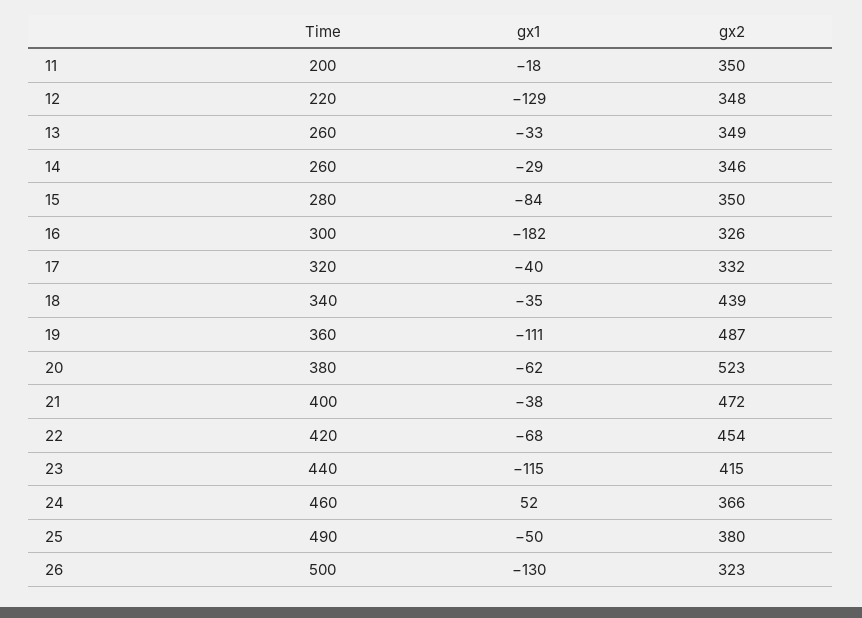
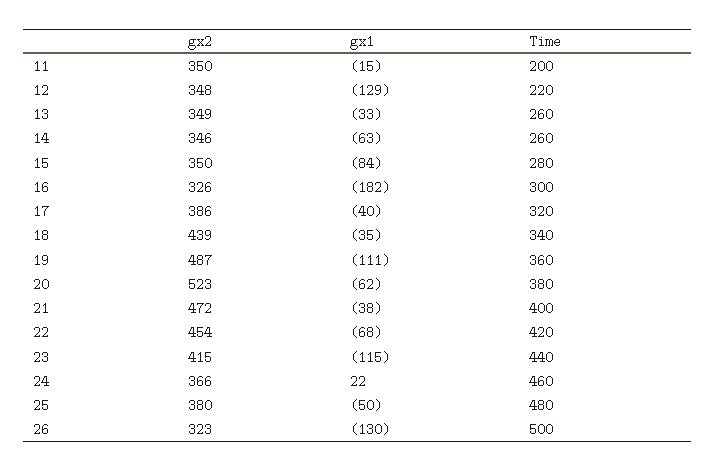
  {
    "Time": {
      "11": 200,
      "12": 220,
      "13": 260,
      "14": 260,
      "15": 280,
      "16": 300,
      "17": 320,
      "18": 340,
      "19": 360,
      "20": 380,
      "21": 400,
      "22": 420,
      "23": 440,
      "24": 460,
-     "25": 490,
+     "25": 480,
      "26": 500
    },
    "gx1": {
-     "11": -18,
+     "11": -15,
      "12": -129,
      "13": -33,
-     "14": -29,
+     "14": -63,
      "15": -84,
      "16": -182,
      "17": -40,
      "18": -35,
      "19": -111,
      "20": -62,
      "21": -38,
      "22": -68,
      "23": -115,
-     "24": 52,
+     "24": 22,
      "25": -50,
      "26": -130
    },
    "gx2": {
      "11": 350,
      "12": 348,
      "13": 349,
      "14": 346,
      "15": 350,
      "16": 326,
-     "17": 332,
+     "17": 386,
      "18": 439,
      "19": 487,
      "20": 523,
      "21": 472,
      "22": 454,
      "23": 415,
      "24": 366,
      "25": 380,
      "26": 323
    }
  }

